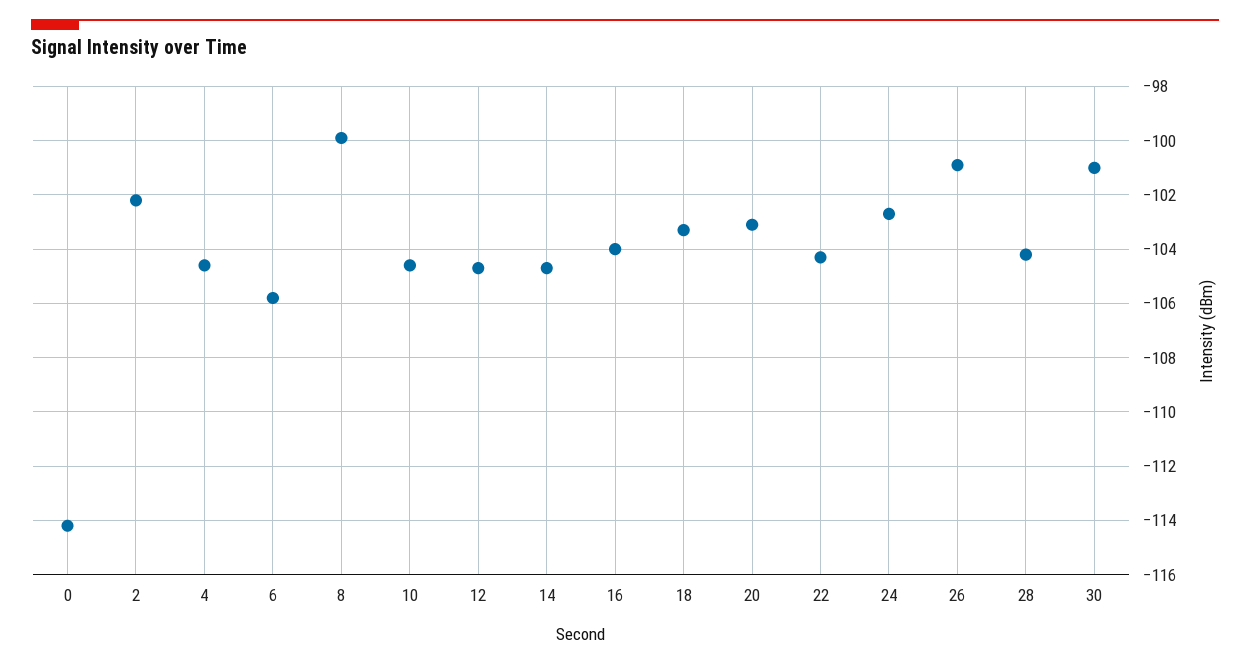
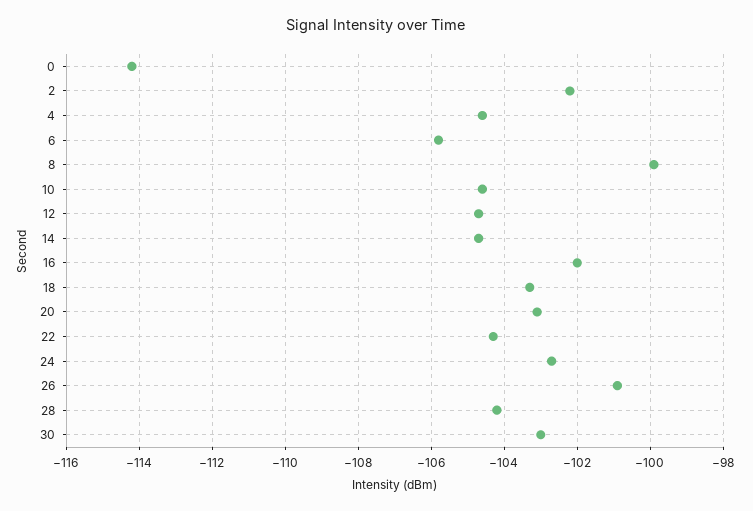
  {
    "0": -114,
    "2": -102,
    "4": -104.5,
    "6": -106,
    "8": -100,
    "10": -104.5,
    "12": -104.5,
    "14": -104.5,
-   "16": -104,
+   "16": -102,
    "18": -103.5,
    "20": -103,
    "22": -104.5,
    "24": -102.5,
    "26": -101,
    "28": -104,
-   "30": -101
+   "30": -103
  }

